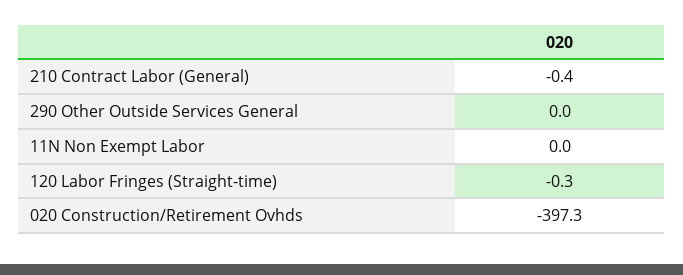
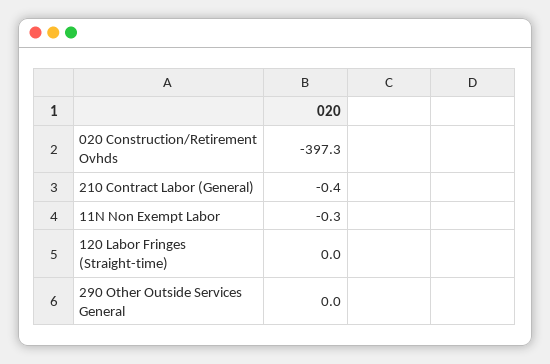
  {
    "210 Contract Labor (General)": -0.4,
    "290 Other Outside Services General": 0,
-   "11N Non Exempt Labor": 0,
+   "11N Non Exempt Labor": -0.3,
-   "120 Labor Fringes (Straight-time)": -0.3,
+   "120 Labor Fringes (Straight-time)": 0,
    "020 Construction/Retirement Ovhds": -397.3
  }

